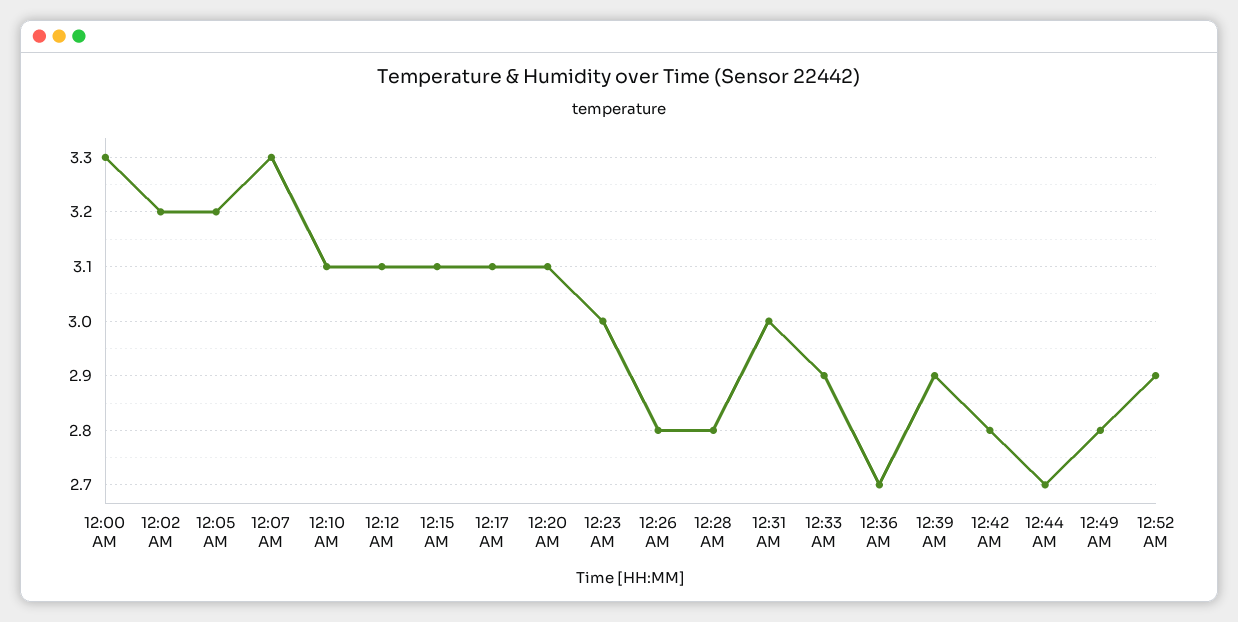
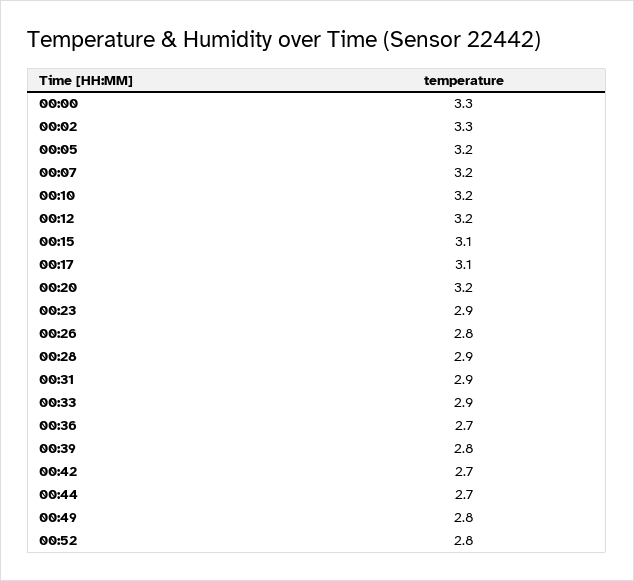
  {
    "12:00 AM": 3.3,
-   "12:02 AM": 3.2,
+   "12:02 AM": 3.3,
    "12:05 AM": 3.2,
-   "12:07 AM": 3.3,
+   "12:07 AM": 3.2,
-   "12:10 AM": 3.1,
+   "12:10 AM": 3.2,
-   "12:12 AM": 3.1,
+   "12:12 AM": 3.2,
    "12:15 AM": 3.1,
    "12:17 AM": 3.1,
-   "12:20 AM": 3.1,
+   "12:20 AM": 3.2,
-   "12:23 AM": 3,
+   "12:23 AM": 2.9,
    "12:26 AM": 2.8,
-   "12:28 AM": 2.8,
+   "12:28 AM": 2.9,
-   "12:31 AM": 3,
+   "12:31 AM": 2.9,
    "12:33 AM": 2.9,
    "12:36 AM": 2.7,
-   "12:39 AM": 2.9,
+   "12:39 AM": 2.8,
-   "12:42 AM": 2.8,
+   "12:42 AM": 2.7,
    "12:44 AM": 2.7,
    "12:49 AM": 2.8,
-   "12:52 AM": 2.9
+   "12:52 AM": 2.8
  }

